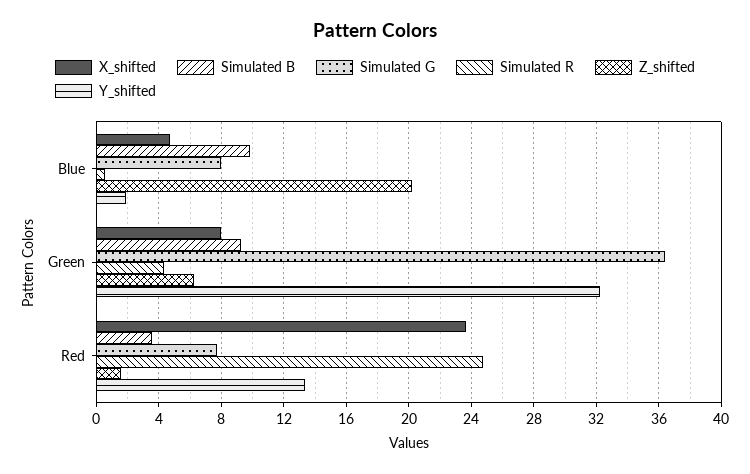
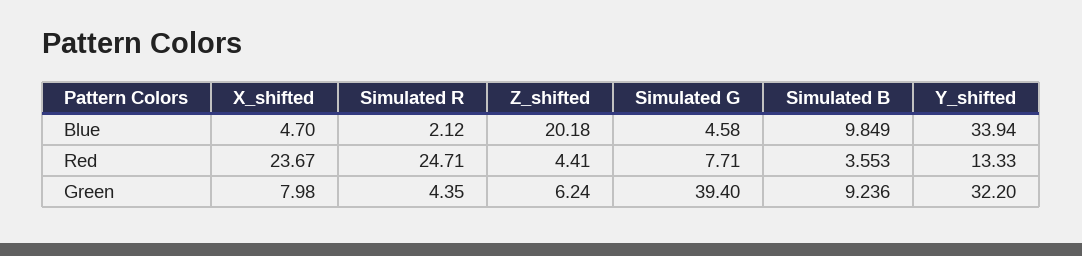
  {
    "X_shifted": {
      "Blue": 4.7,
      "Green": 7.98,
      "Red": 23.67
    },
    "Simulated B": {
      "Blue": 9.849,
      "Green": 9.236,
      "Red": 3.553
    },
    "Simulated G": {
-     "Blue": 8,
+     "Blue": 4.58,
-     "Green": 36.5,
+     "Green": 39.4,
      "Red": 7.71
    },
    "Simulated R": {
-     "Blue": 0.5,
+     "Blue": 2.12,
      "Green": 4.35,
      "Red": 24.71
    },
    "Z_shifted": {
      "Blue": 20.18,
      "Green": 6.24,
-     "Red": 1.5
+     "Red": 4.41
    },
    "Y_shifted": {
-     "Blue": 2,
+     "Blue": 33.94,
      "Green": 32.2,
      "Red": 13.33
    }
  }

